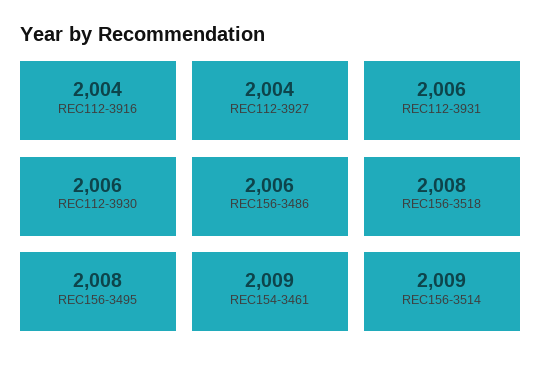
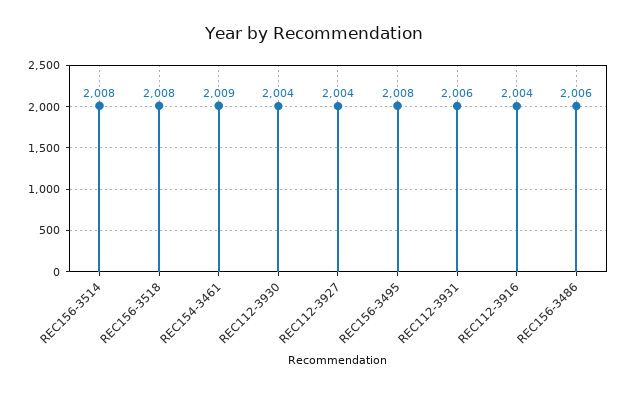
  {
    "REC112-3916": 2004,
    "REC112-3927": 2004,
    "REC112-3931": 2006,
-   "REC112-3930": 2006,
+   "REC112-3930": 2004,
    "REC156-3486": 2006,
    "REC156-3518": 2008,
    "REC156-3495": 2008,
    "REC154-3461": 2009,
-   "REC156-3514": 2009
+   "REC156-3514": 2008
  }

